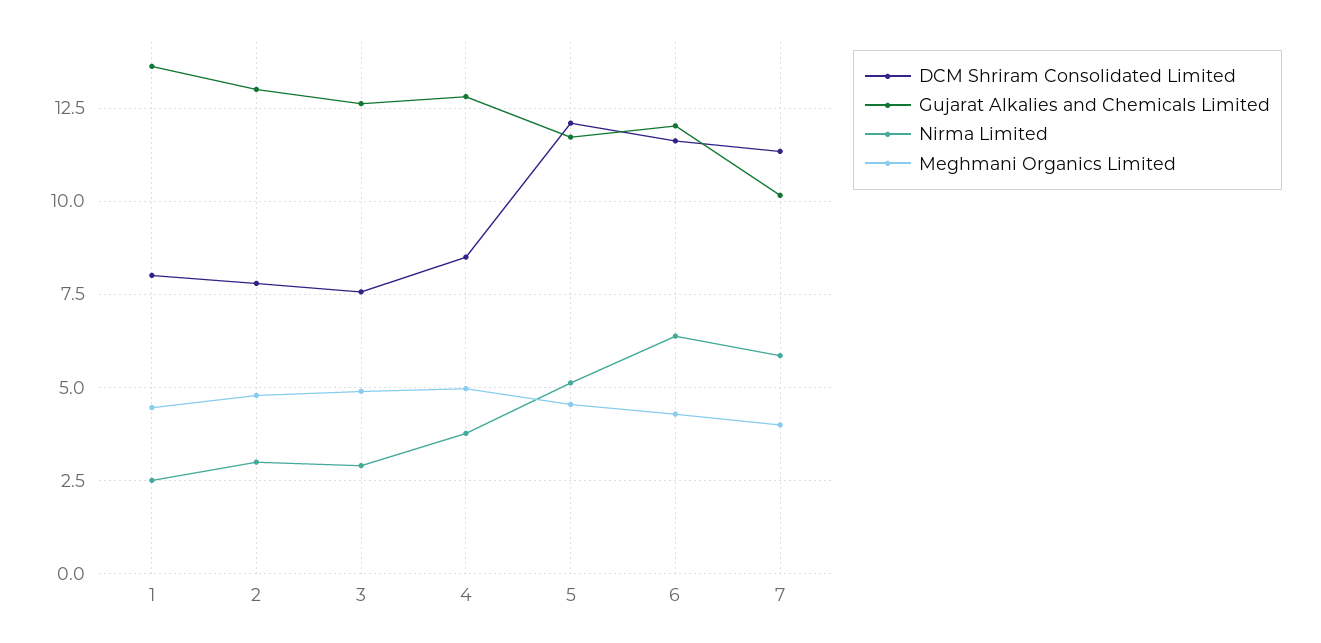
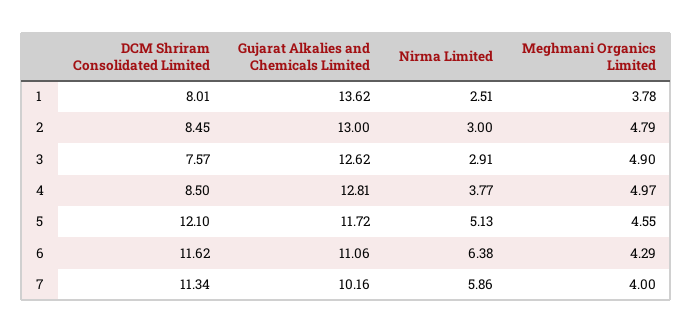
  {
    "DCM Shriram Consolidated Limited": {
      "1": 8.01,
-     "2": 7.75,
+     "2": 8.45,
      "3": 7.57,
      "4": 8.5,
      "5": 12.1,
      "6": 11.62,
      "7": 11.34
    },
    "Gujarat Alkalies and Chemicals Limited": {
      "1": 13.62,
      "2": 13,
      "3": 12.62,
      "4": 12.81,
      "5": 11.72,
-     "6": 12,
+     "6": 11.06,
      "7": 10.16
    },
    "Nirma Limited": {
      "1": 2.51,
      "2": 3,
      "3": 2.91,
      "4": 3.77,
      "5": 5.13,
      "6": 6.38,
      "7": 5.86
    },
    "Meghmani Organics Limited": {
-     "1": 4.5,
+     "1": 3.78,
      "2": 4.79,
      "3": 4.9,
      "4": 4.97,
      "5": 4.55,
      "6": 4.29,
      "7": 4
    }
  }

